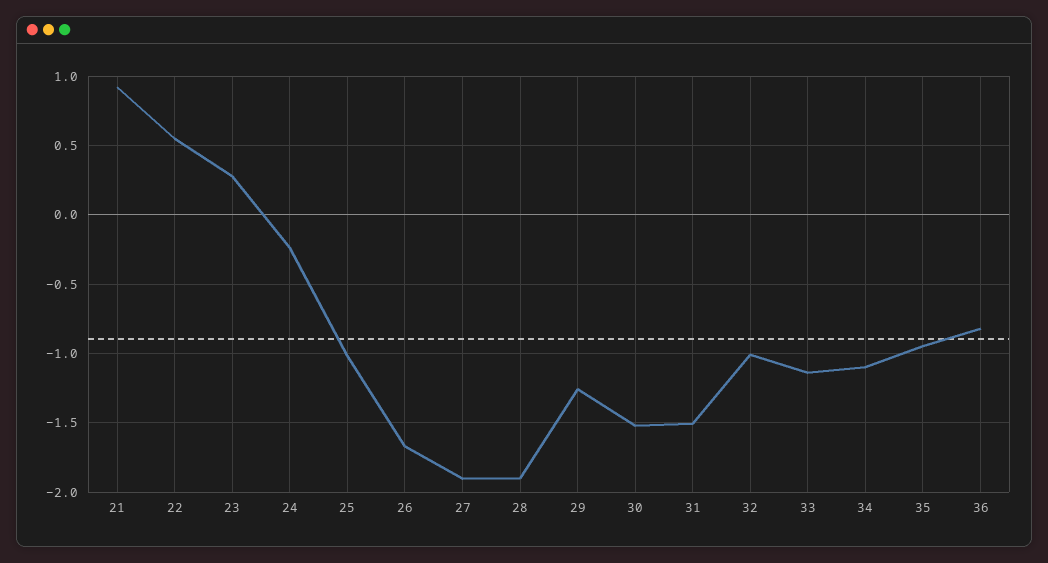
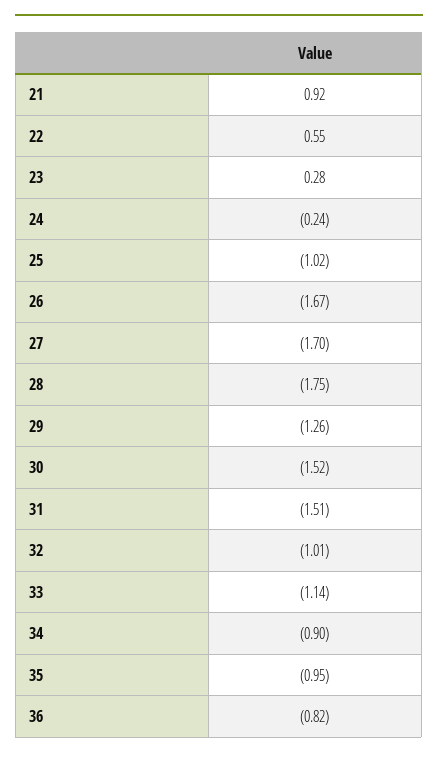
  {
    "21": 0.92,
    "22": 0.55,
    "23": 0.28,
    "24": -0.24,
    "25": -1.02,
    "26": -1.67,
-   "27": -1.9,
+   "27": -1.7,
-   "28": -1.9,
+   "28": -1.75,
    "29": -1.26,
    "30": -1.52,
    "31": -1.51,
    "32": -1.01,
    "33": -1.14,
-   "34": -1.1,
+   "34": -0.9,
    "35": -0.95,
    "36": -0.82
  }

